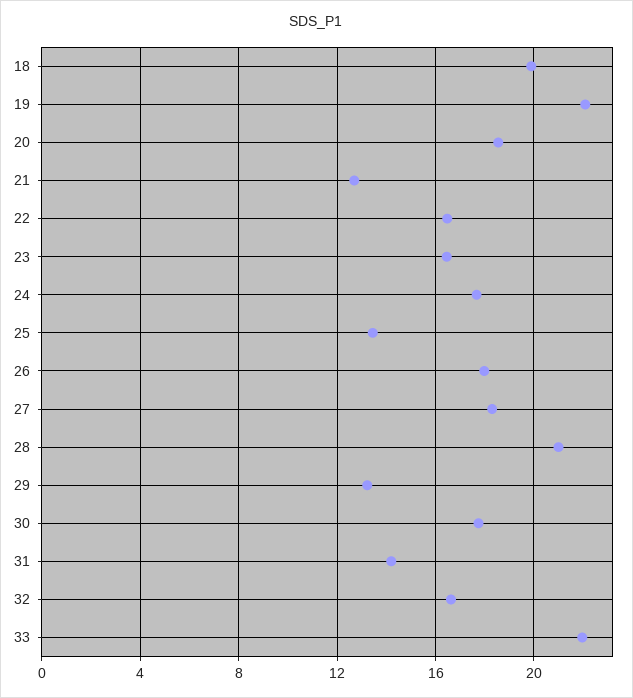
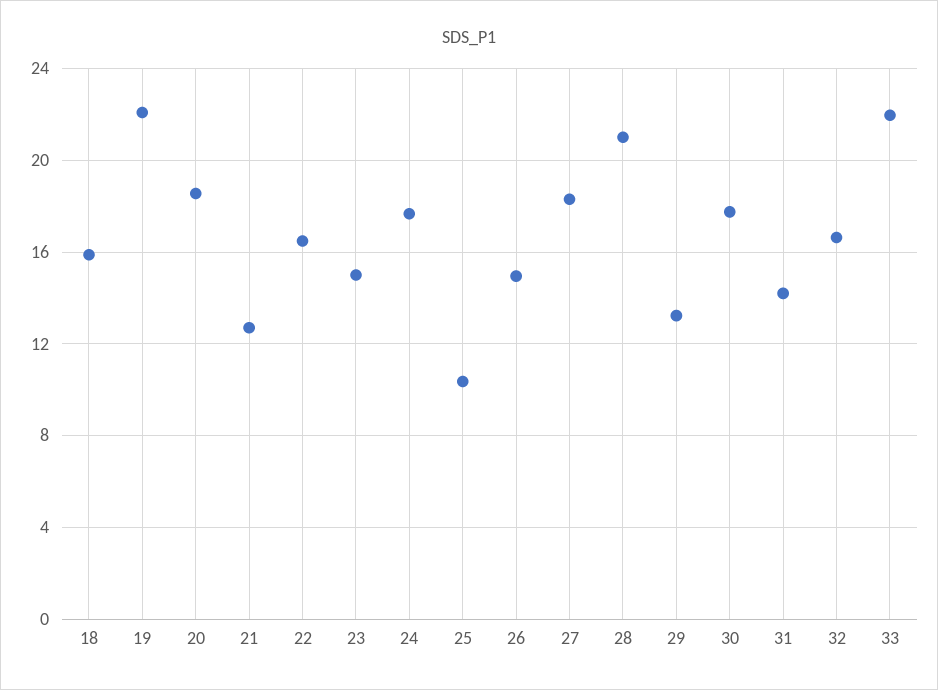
  {
-   "18": 20,
+   "18": 16,
    "19": 22,
    "20": 18.5,
    "21": 12.5,
    "22": 16.5,
-   "23": 16.5,
+   "23": 15,
    "24": 17.5,
-   "25": 13.5,
+   "25": 10.5,
-   "26": 18,
+   "26": 15,
    "27": 18.5,
    "28": 21,
    "29": 13,
    "30": 18,
    "31": 14,
    "32": 16.5,
    "33": 22
  }

